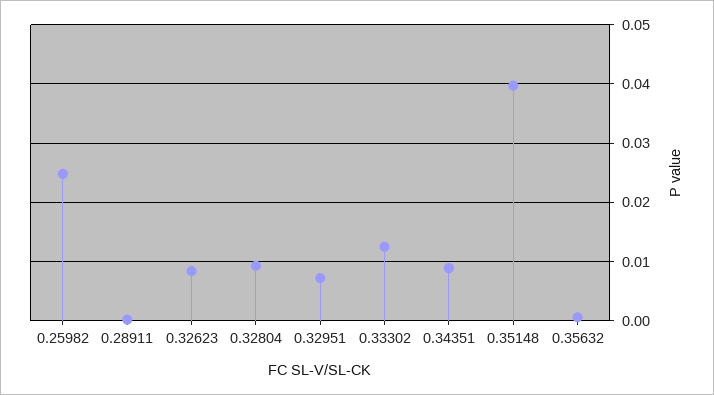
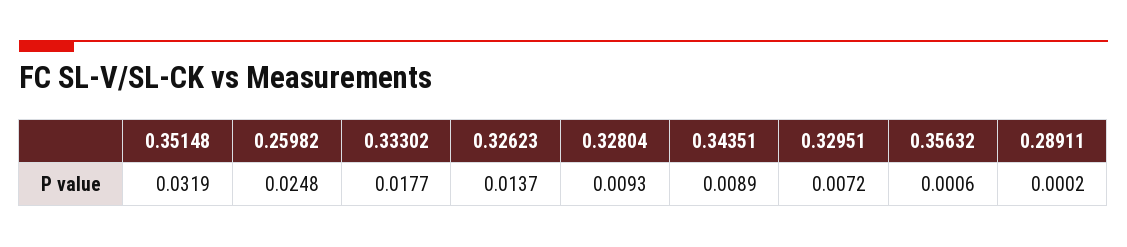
  {
    "0.25982": 0.0248,
    "0.28911": 0.0002,
-   "0.32623": 0.008,
+   "0.32623": 0.0137,
    "0.32804": 0.0093,
    "0.32951": 0.0072,
-   "0.33302": 0.012,
+   "0.33302": 0.0177,
    "0.34351": 0.0089,
-   "0.35148": 0.04,
+   "0.35148": 0.0319,
    "0.35632": 0.0006
  }

